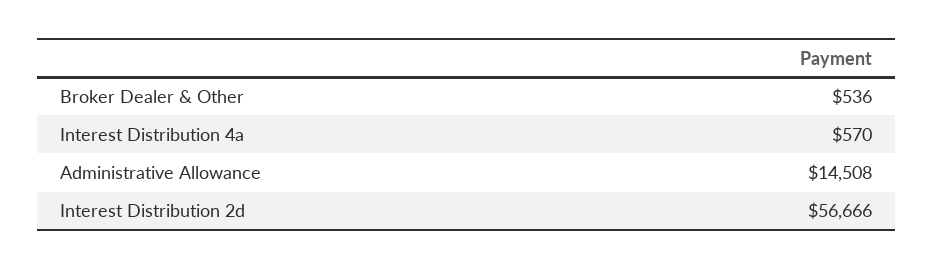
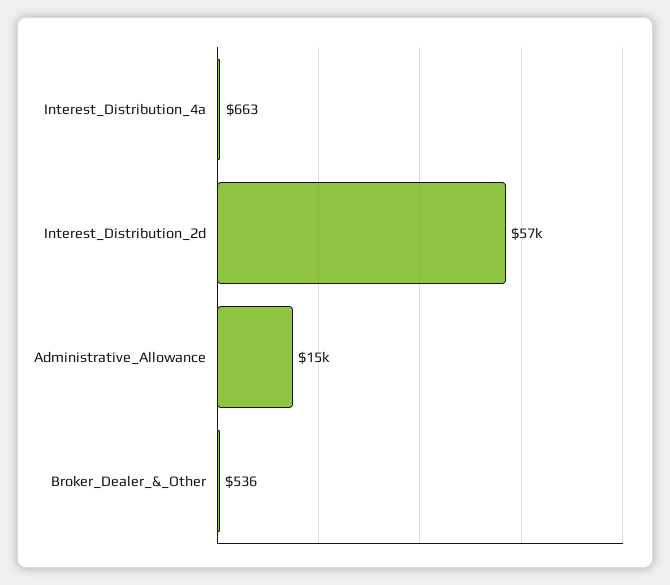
  {
    "Broker Dealer & Other": 536,
-   "Interest Distribution 4a": 570,
+   "Interest Distribution 4a": 663,
    "Administrative Allowance": 14508,
    "Interest Distribution 2d": 56666
  }

